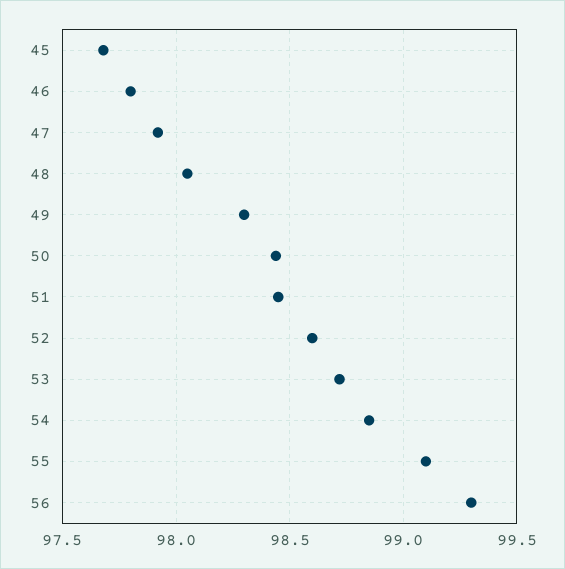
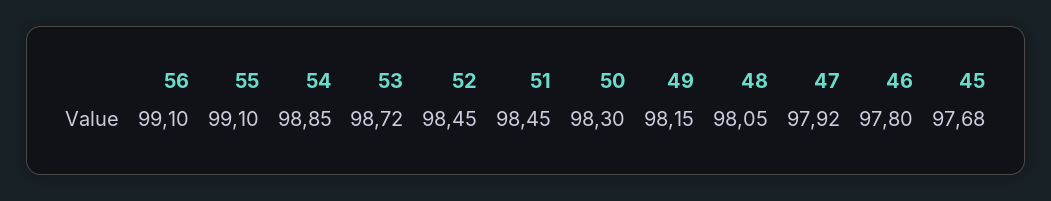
  {
    "45": 97.68,
    "46": 97.8,
    "47": 97.92,
    "48": 98.05,
-   "49": 98.3,
+   "49": 98.15,
-   "50": 98.45,
+   "50": 98.3,
    "51": 98.45,
-   "52": 98.6,
+   "52": 98.45,
    "53": 98.72,
    "54": 98.85,
    "55": 99.1,
-   "56": 99.3
+   "56": 99.1
  }

